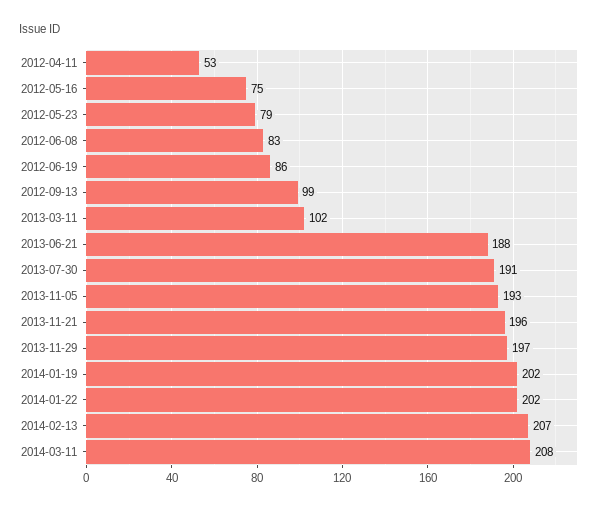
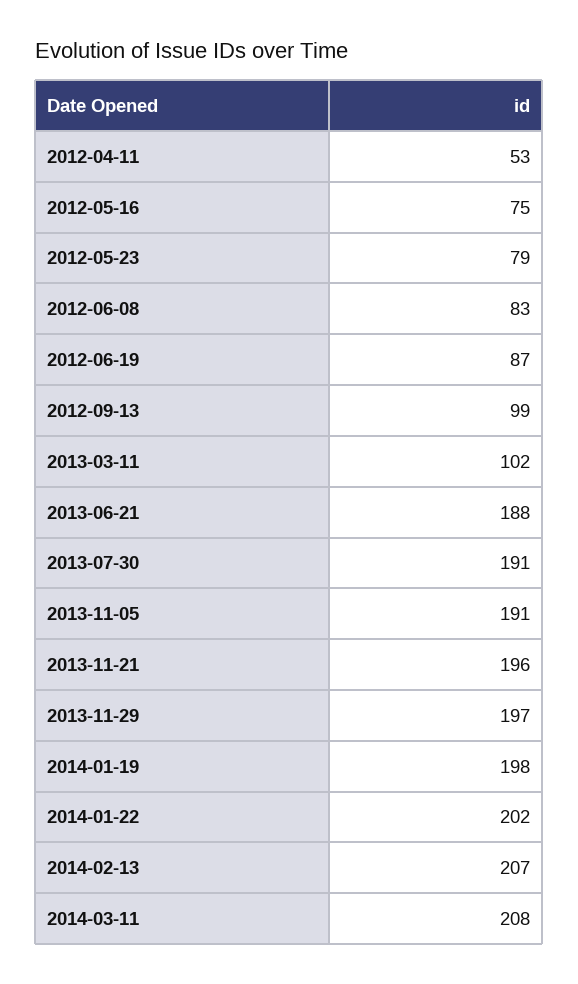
  {
    "2012-04-11": 53,
    "2012-05-16": 75,
    "2012-05-23": 79,
    "2012-06-08": 83,
-   "2012-06-19": 86,
+   "2012-06-19": 87,
    "2012-09-13": 99,
    "2013-03-11": 102,
    "2013-06-21": 188,
    "2013-07-30": 191,
-   "2013-11-05": 193,
+   "2013-11-05": 191,
    "2013-11-21": 196,
    "2013-11-29": 197,
-   "2014-01-19": 202,
+   "2014-01-19": 198,
    "2014-01-22": 202,
    "2014-02-13": 207,
    "2014-03-11": 208
  }

